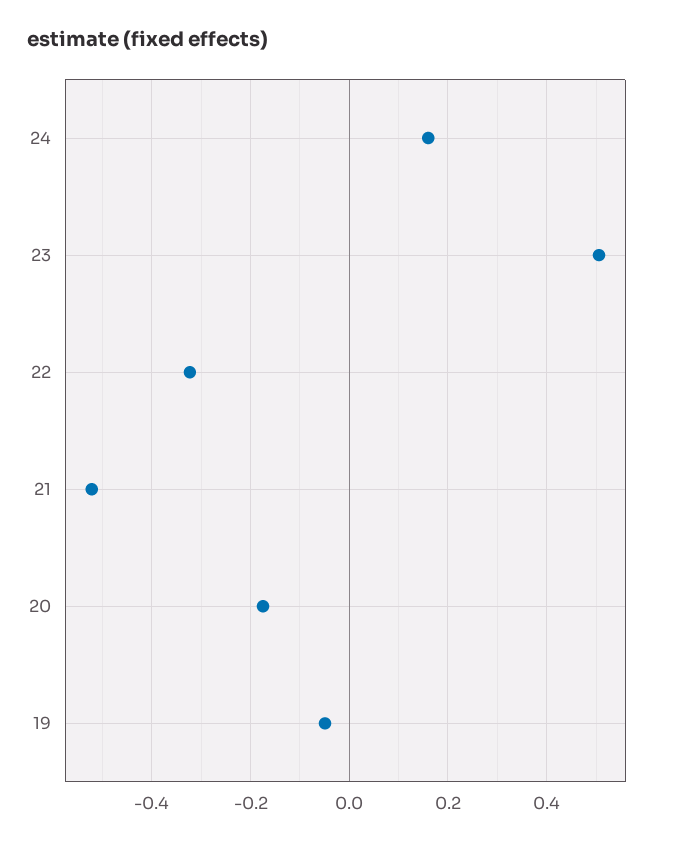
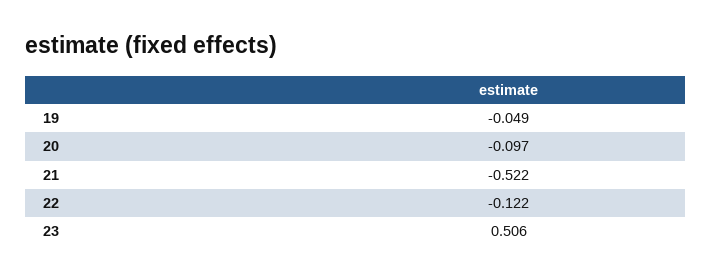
  {
-   "24": 0.16,
    "23": 0.506,
-   "22": -0.32,
+   "22": -0.122,
    "21": -0.522,
-   "20": -0.18,
+   "20": -0.097,
    "19": -0.049
  }

